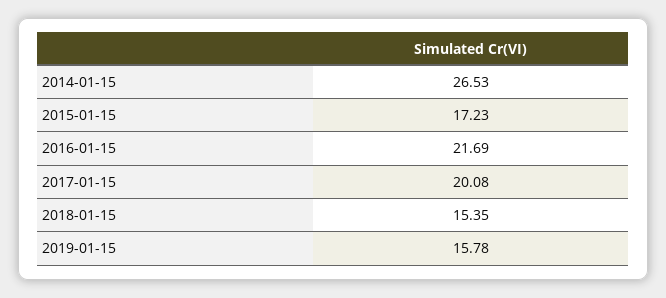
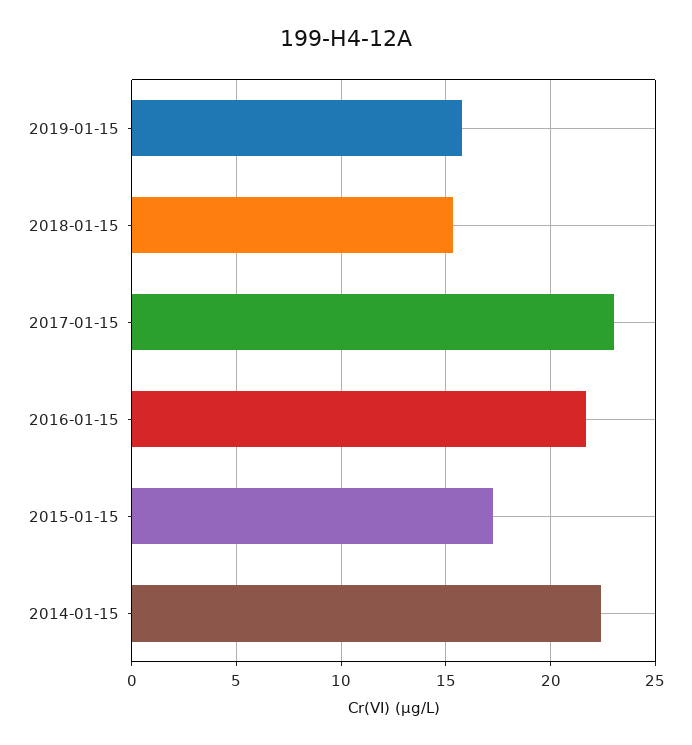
  {
-   "2014-01-15": 26.53,
+   "2014-01-15": 22.5,
    "2015-01-15": 17.23,
    "2016-01-15": 21.69,
-   "2017-01-15": 20.08,
+   "2017-01-15": 23,
    "2018-01-15": 15.35,
    "2019-01-15": 15.78
  }

